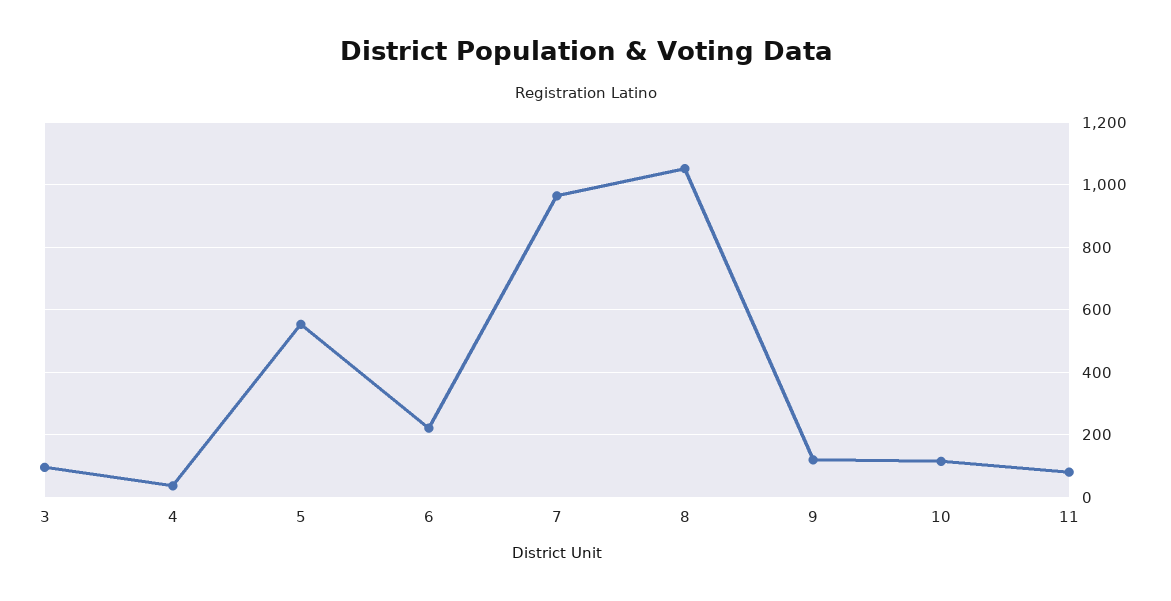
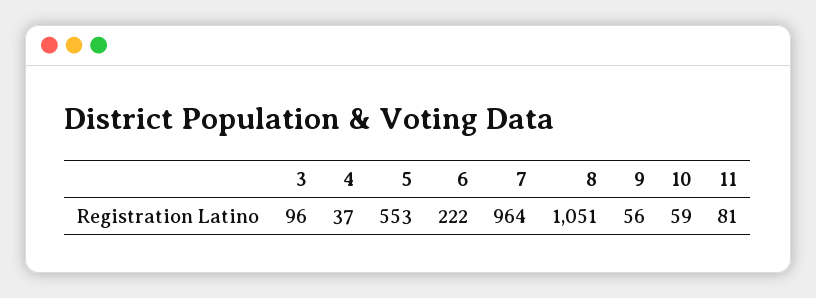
  {
    "3": 96,
    "4": 37,
    "5": 553,
    "6": 222,
    "7": 964,
    "8": 1051,
-   "9": 120,
+   "9": 56,
-   "10": 120,
+   "10": 59,
    "11": 81
  }

